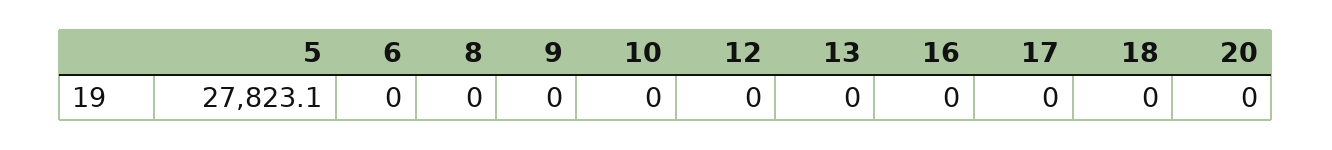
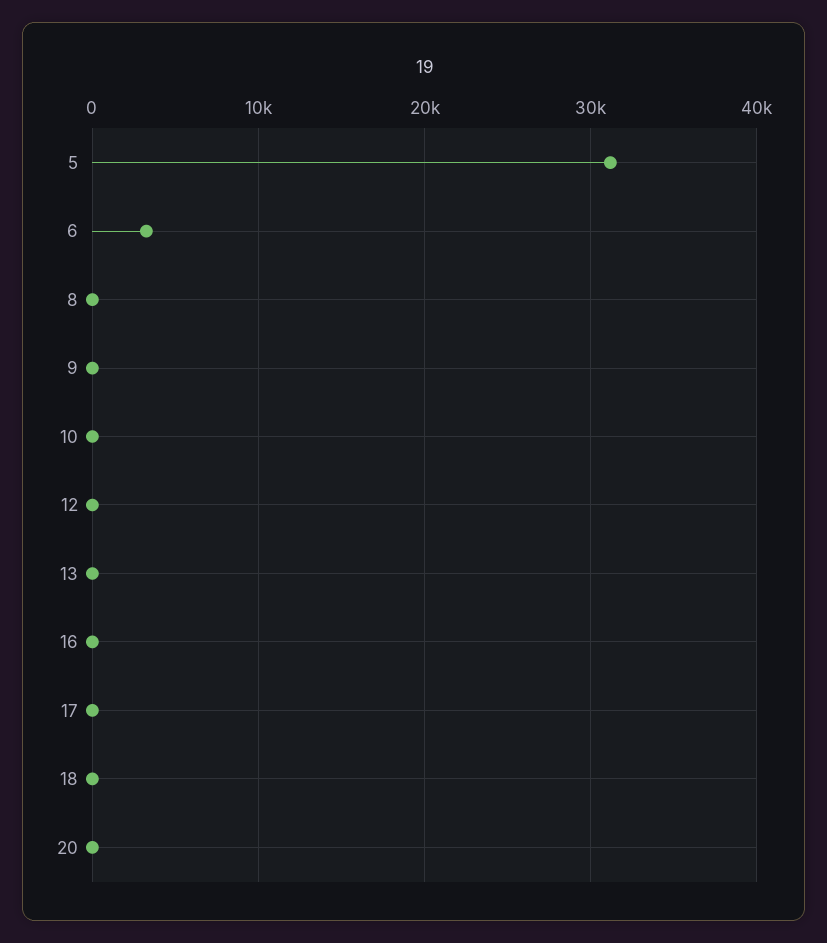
  {
-   "5": 27823.1,
+   "5": 31000,
-   "6": 0,
+   "6": 3000,
    "8": 0,
    "9": 0,
    "10": 0,
    "12": 0,
    "13": 0,
    "16": 0,
    "17": 0,
    "18": 0,
    "20": 0
  }

